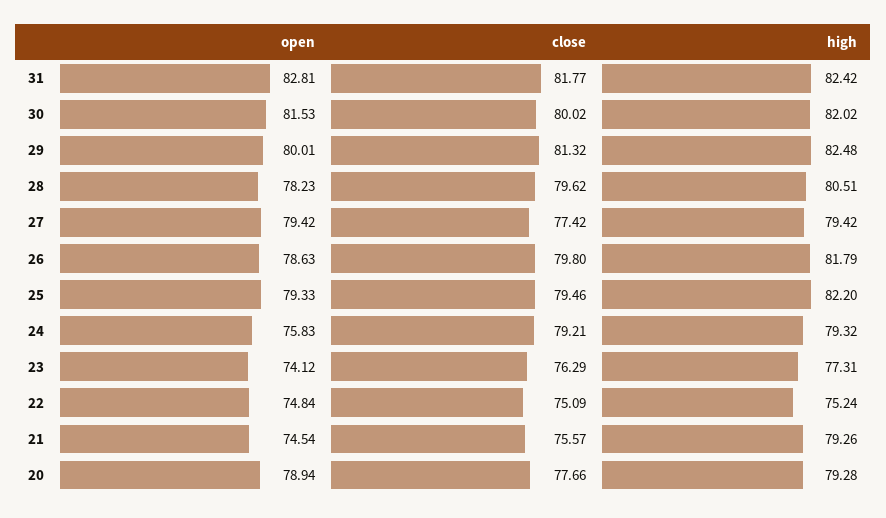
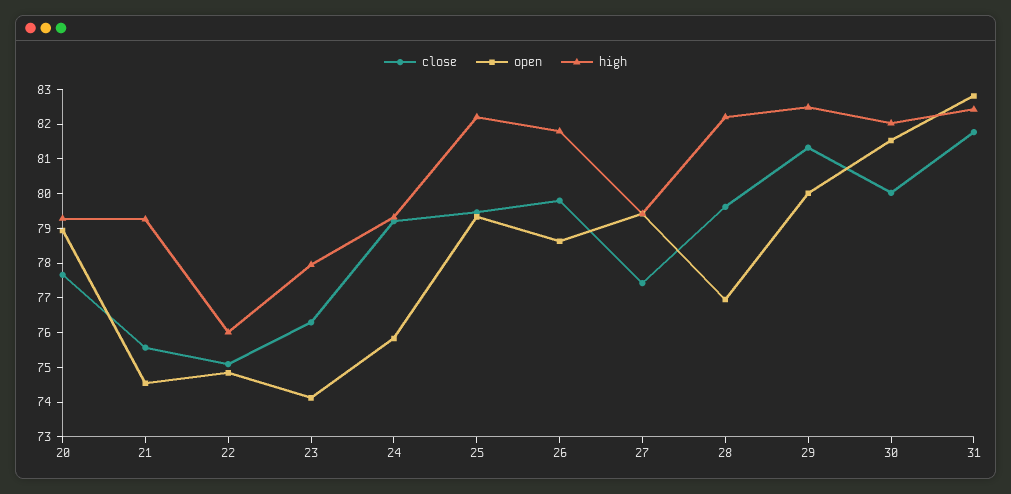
  {
    "open": {
      "31": 82.81,
      "30": 81.53,
      "29": 80.01,
-     "28": 78.23,
+     "28": 77,
      "27": 79.42,
      "26": 78.63,
      "25": 79.33,
      "24": 75.83,
      "23": 74.12,
      "22": 74.84,
      "21": 74.54,
      "20": 78.94
    },
    "close": {
      "31": 81.77,
      "30": 80.02,
      "29": 81.32,
      "28": 79.62,
      "27": 77.42,
      "26": 79.8,
      "25": 79.46,
      "24": 79.21,
      "23": 76.29,
      "22": 75.09,
      "21": 75.57,
      "20": 77.66
    },
    "high": {
      "31": 82.42,
      "30": 82.02,
      "29": 82.48,
-     "28": 80.51,
+     "28": 82.25,
      "27": 79.42,
      "26": 81.79,
      "25": 82.2,
      "24": 79.32,
-     "23": 77.31,
+     "23": 78,
-     "22": 75.24,
+     "22": 76,
      "21": 79.26,
      "20": 79.28
    }
  }

